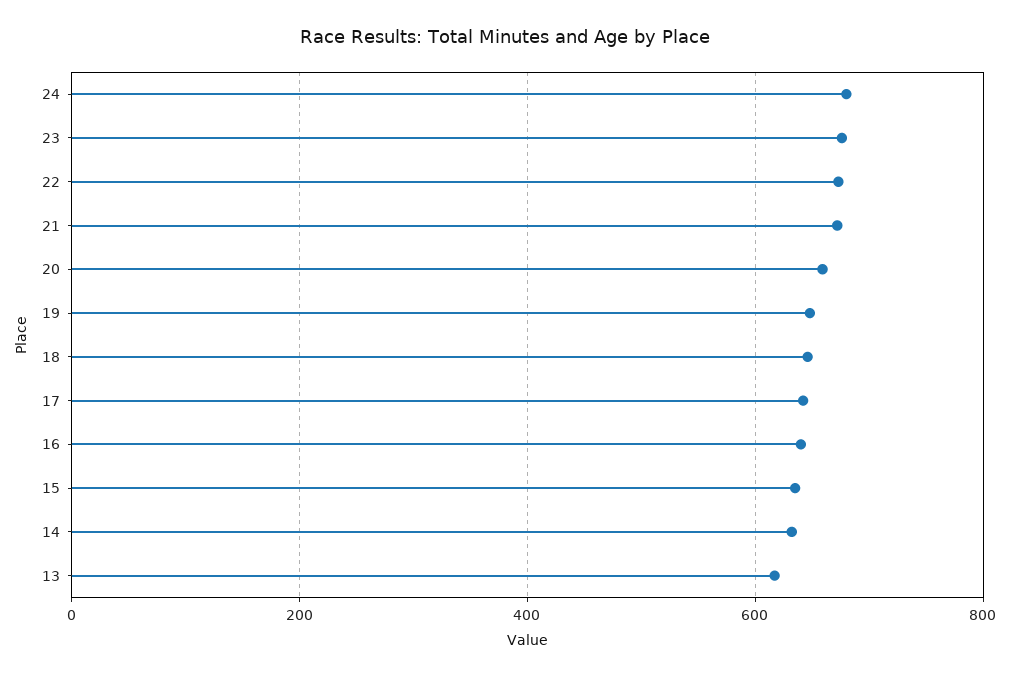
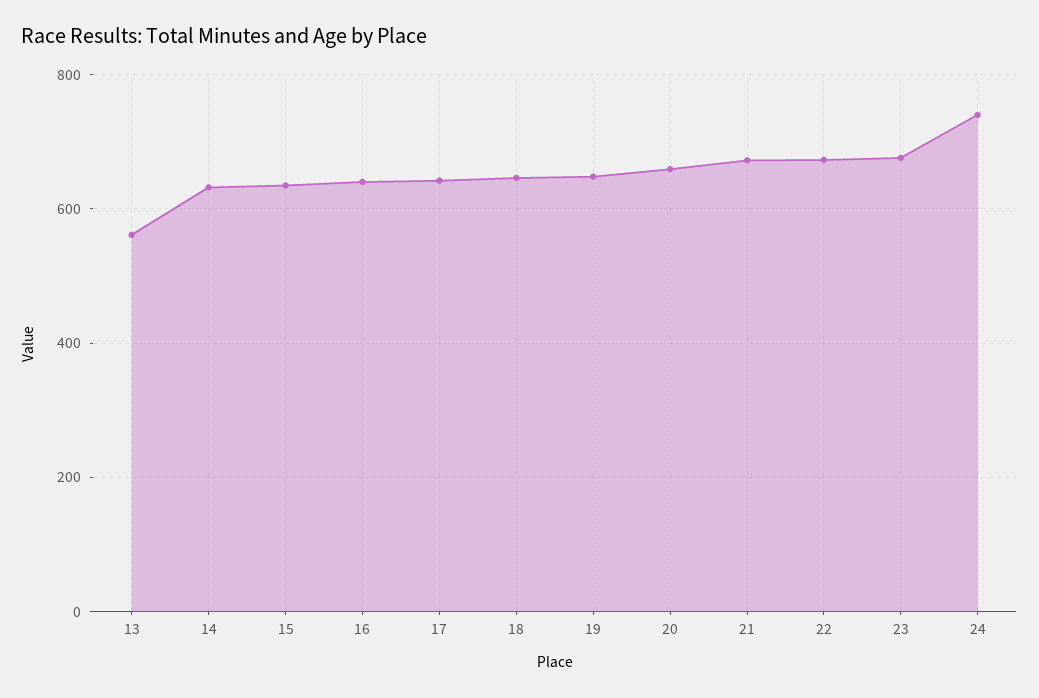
  {
-   "24": 680,
+   "24": 740,
    "23": 680,
    "22": 680,
    "21": 680,
    "20": 660,
    "19": 640,
    "18": 640,
    "17": 640,
    "16": 640,
    "15": 640,
    "14": 640,
-   "13": 620
+   "13": 560
  }

